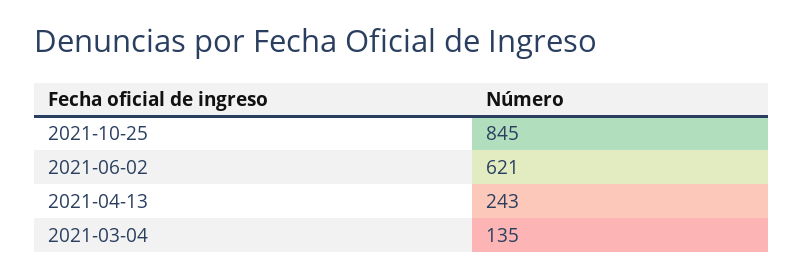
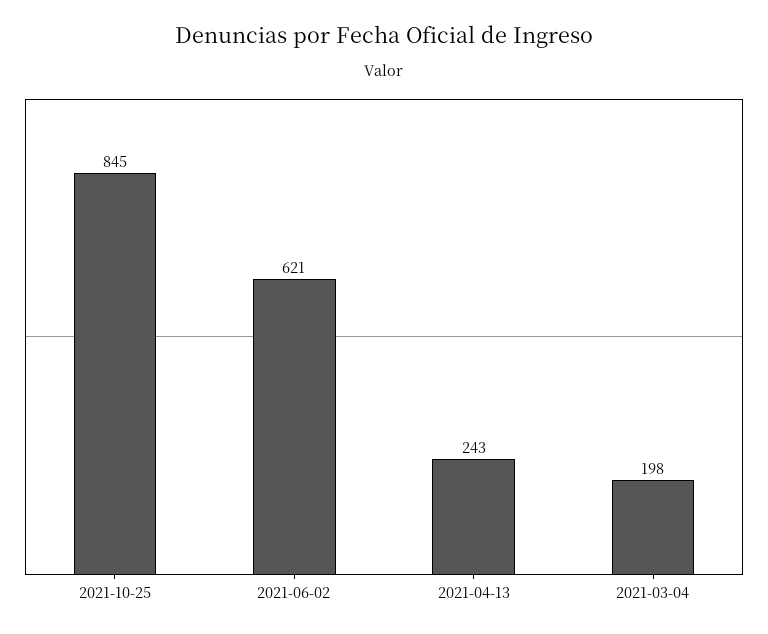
  {
    "2021-10-25": 845,
    "2021-06-02": 621,
    "2021-04-13": 243,
-   "2021-03-04": 135
+   "2021-03-04": 198
  }

